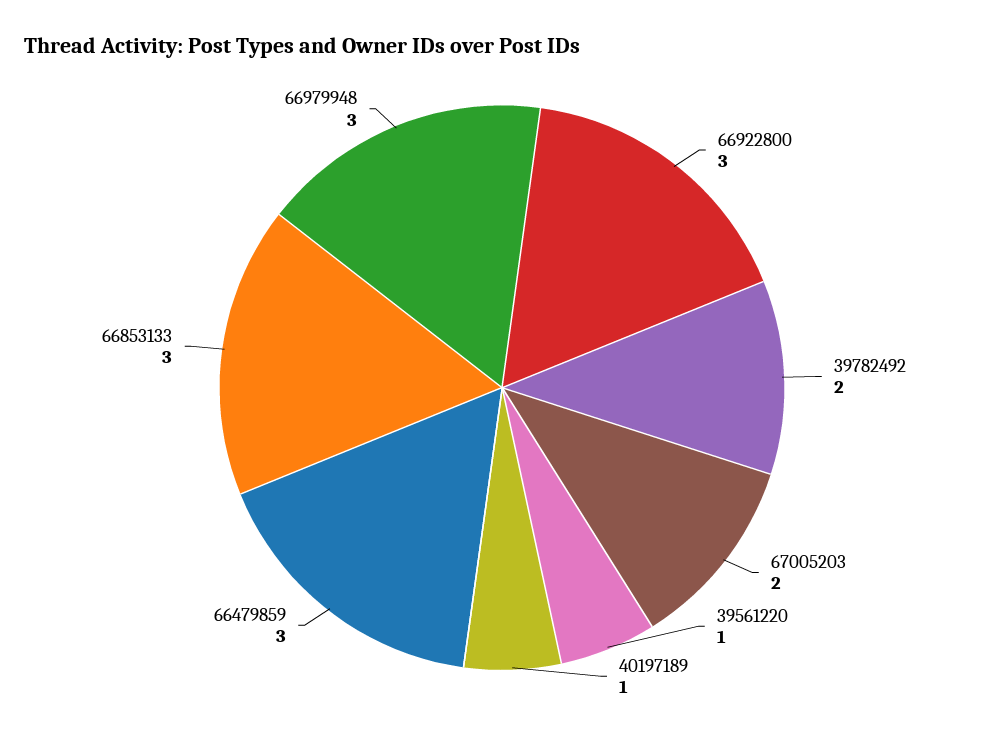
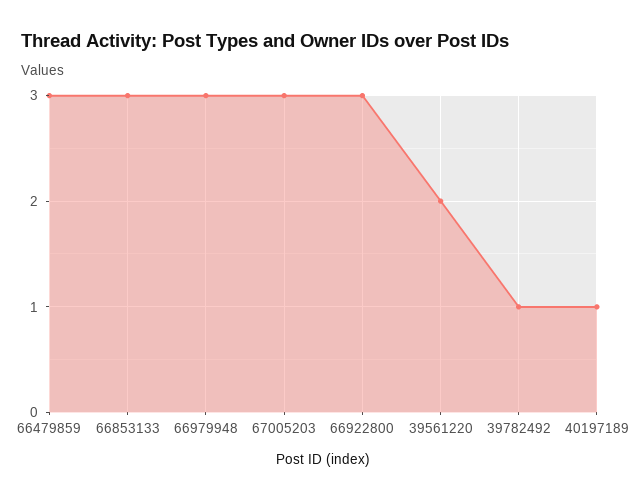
  {
    "66922800": 3,
-   "39782492": 2,
+   "39782492": 1,
-   "67005203": 2,
+   "67005203": 3,
-   "39561220": 1,
+   "39561220": 2,
    "40197189": 1,
    "66479859": 3,
    "66853133": 3,
    "66979948": 3
  }

